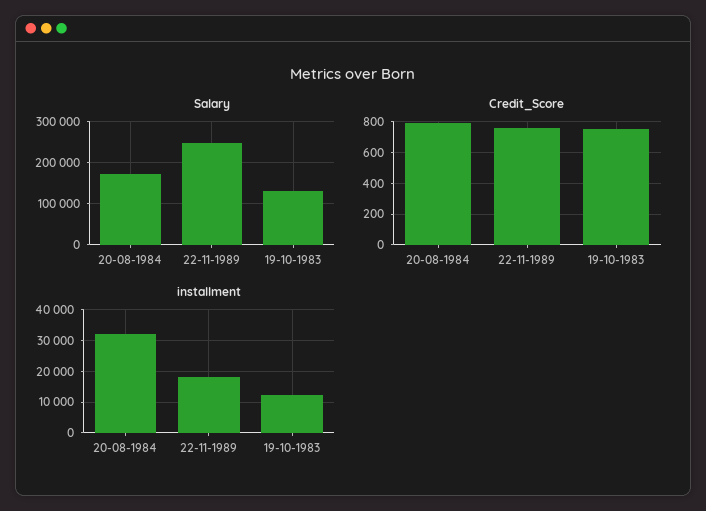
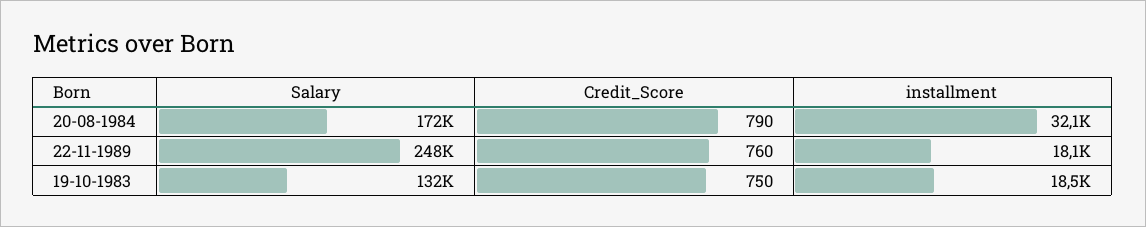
  {
    "Salary": {
      "20-08-1984": 172000,
      "22-11-1989": 248000,
      "19-10-1983": 132000
    },
    "Credit_Score": {
      "20-08-1984": 790,
      "22-11-1989": 760,
      "19-10-1983": 750
    },
    "installment": {
      "20-08-1984": 32100,
      "22-11-1989": 18100,
-     "19-10-1983": 12000
+     "19-10-1983": 18500
    }
  }

